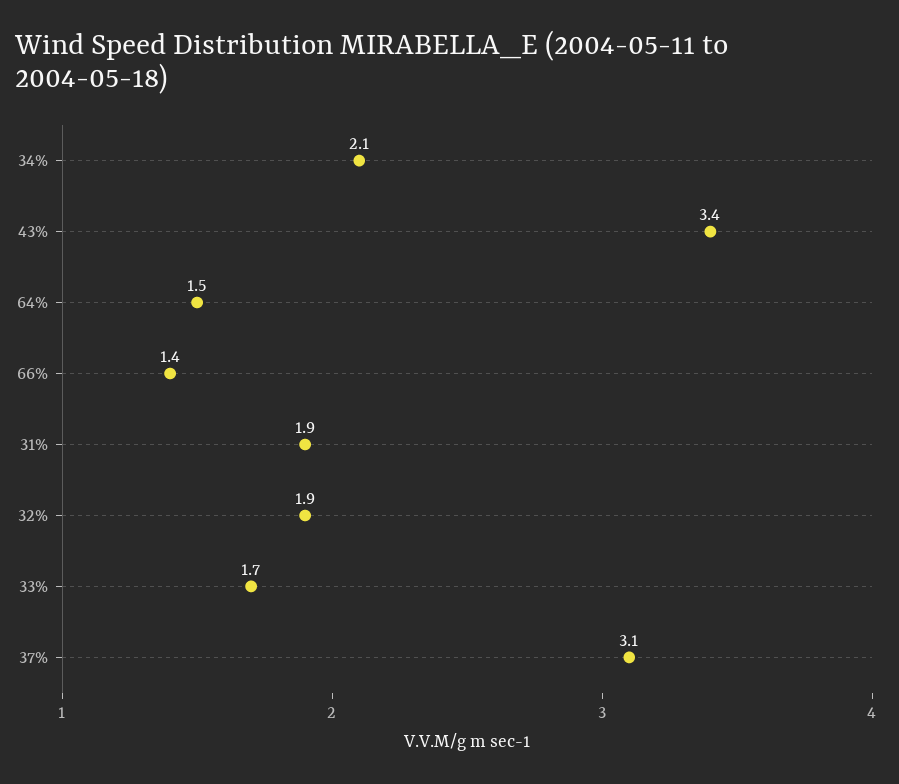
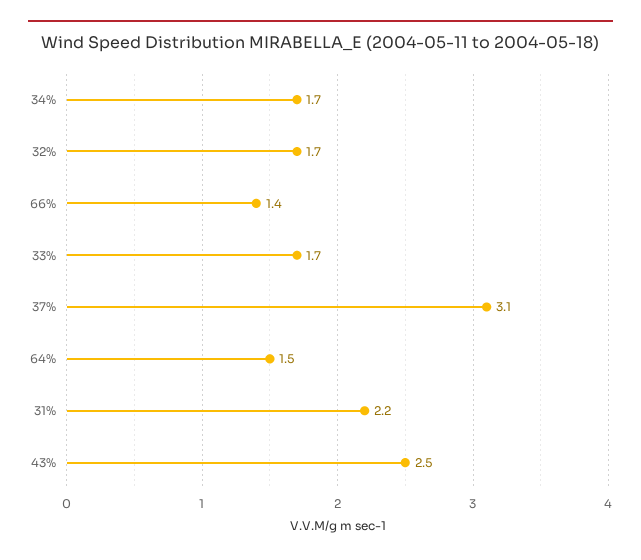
  {
-   "34%": 2.1,
+   "34%": 1.7,
-   "43%": 3.4,
+   "43%": 2.5,
    "64%": 1.5,
    "66%": 1.4,
-   "31%": 1.9,
+   "31%": 2.2,
-   "32%": 1.9,
+   "32%": 1.7,
    "33%": 1.7,
    "37%": 3.1
  }

